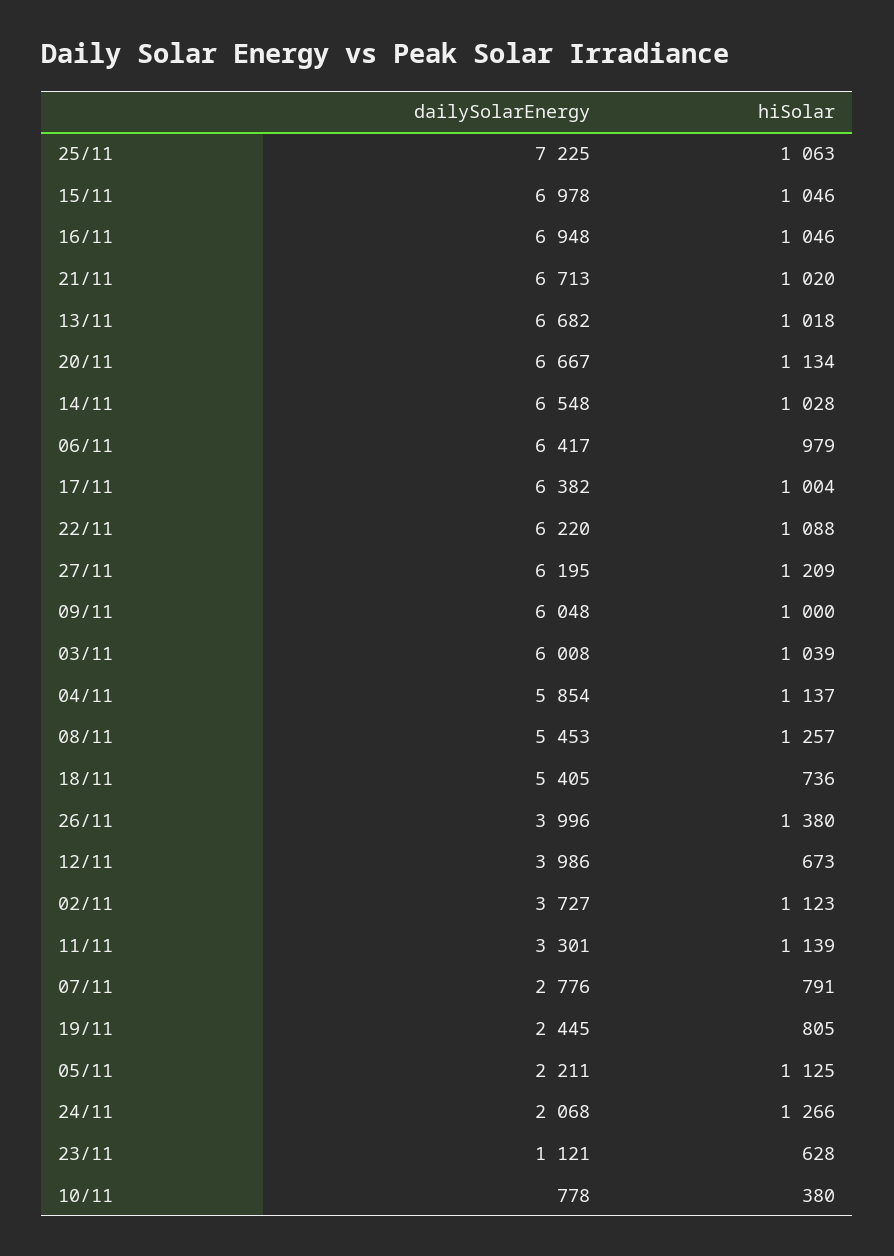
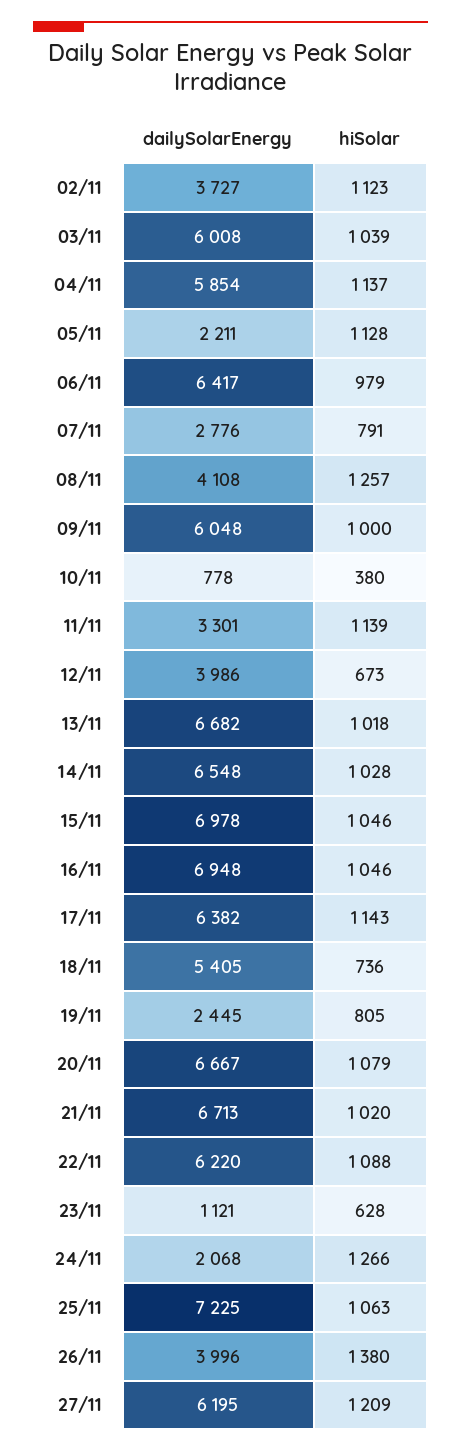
  {
    "dailySolarEnergy": {
      "25/11": 7225,
      "15/11": 6978,
      "16/11": 6948,
      "21/11": 6713,
      "13/11": 6682,
      "20/11": 6667,
      "14/11": 6548,
      "06/11": 6417,
      "17/11": 6382,
      "22/11": 6220,
      "27/11": 6195,
      "09/11": 6048,
      "03/11": 6008,
      "04/11": 5854,
-     "08/11": 5453,
+     "08/11": 4108,
      "18/11": 5405,
      "26/11": 3996,
      "12/11": 3986,
      "02/11": 3727,
      "11/11": 3301,
      "07/11": 2776,
      "19/11": 2445,
      "05/11": 2211,
      "24/11": 2068,
      "23/11": 1121,
      "10/11": 778
    },
    "hiSolar": {
      "25/11": 1063,
      "15/11": 1046,
      "16/11": 1046,
      "21/11": 1020,
      "13/11": 1018,
-     "20/11": 1134,
+     "20/11": 1079,
      "14/11": 1028,
      "06/11": 979,
-     "17/11": 1004,
+     "17/11": 1143,
      "22/11": 1088,
      "27/11": 1209,
      "09/11": 1000,
      "03/11": 1039,
      "04/11": 1137,
      "08/11": 1257,
      "18/11": 736,
      "26/11": 1380,
      "12/11": 673,
      "02/11": 1123,
      "11/11": 1139,
      "07/11": 791,
      "19/11": 805,
-     "05/11": 1125,
+     "05/11": 1128,
      "24/11": 1266,
      "23/11": 628,
      "10/11": 380
    }
  }

